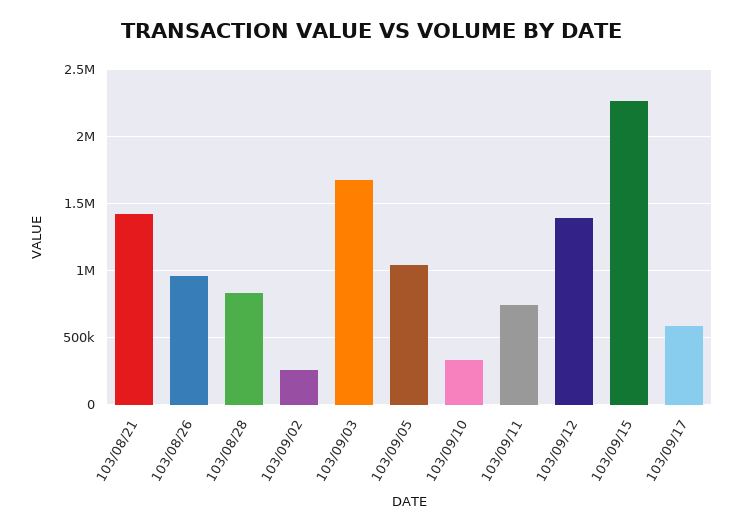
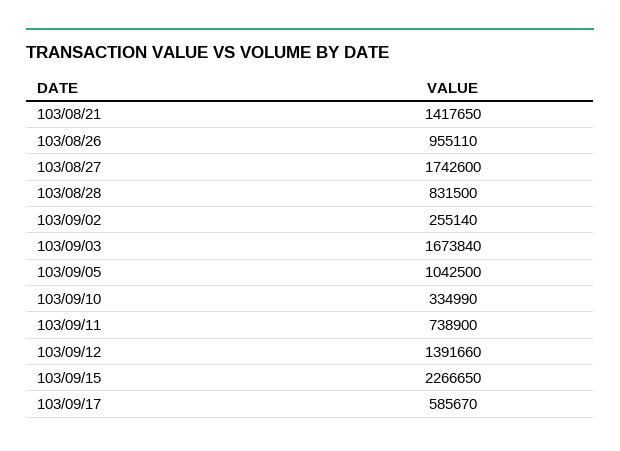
  {
    "103/08/21": 1417650,
    "103/08/26": 955110,
    "103/08/28": 831500,
    "103/09/02": 255140,
    "103/09/03": 1673840,
    "103/09/05": 1042500,
    "103/09/10": 334990,
    "103/09/11": 738900,
    "103/09/12": 1391660,
    "103/09/15": 2266650,
-   "103/09/17": 585670
+   "103/09/17": 585670,
+   "103/08/27": 1742600
  }

